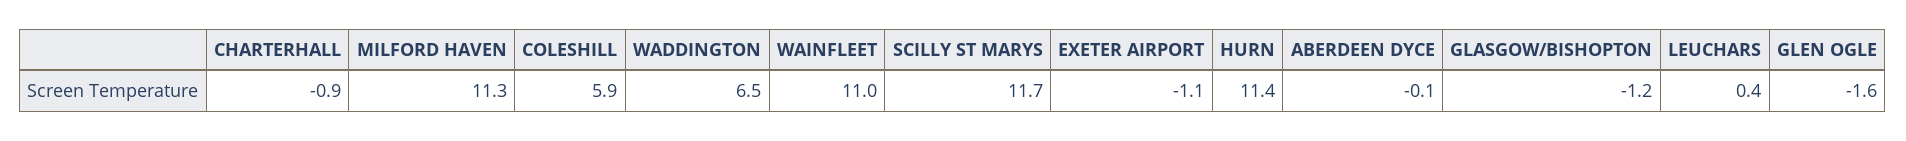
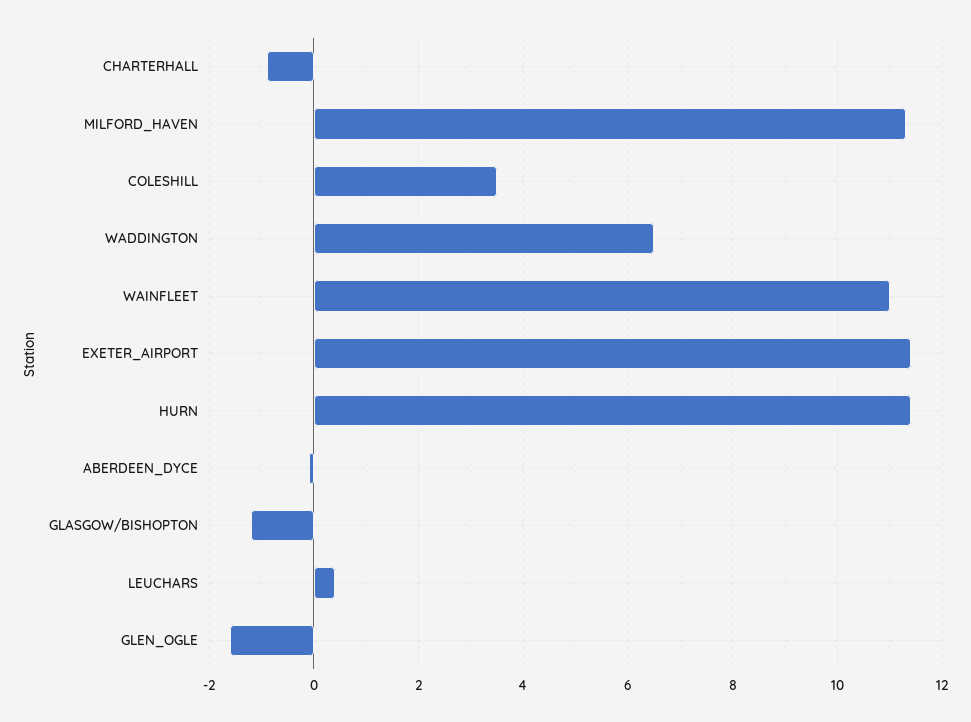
  {
    "CHARTERHALL": -0.9,
    "MILFORD HAVEN": 11.3,
-   "COLESHILL": 5.9,
+   "COLESHILL": 3.5,
    "WADDINGTON": 6.5,
    "WAINFLEET": 11,
-   "SCILLY ST MARYS": 11.7,
-   "EXETER AIRPORT": -1.1,
+   "EXETER AIRPORT": 11.5,
    "HURN": 11.4,
    "ABERDEEN DYCE": -0.1,
    "GLASGOW/BISHOPTON": -1.2,
    "LEUCHARS": 0.4,
    "GLEN OGLE": -1.6
  }

